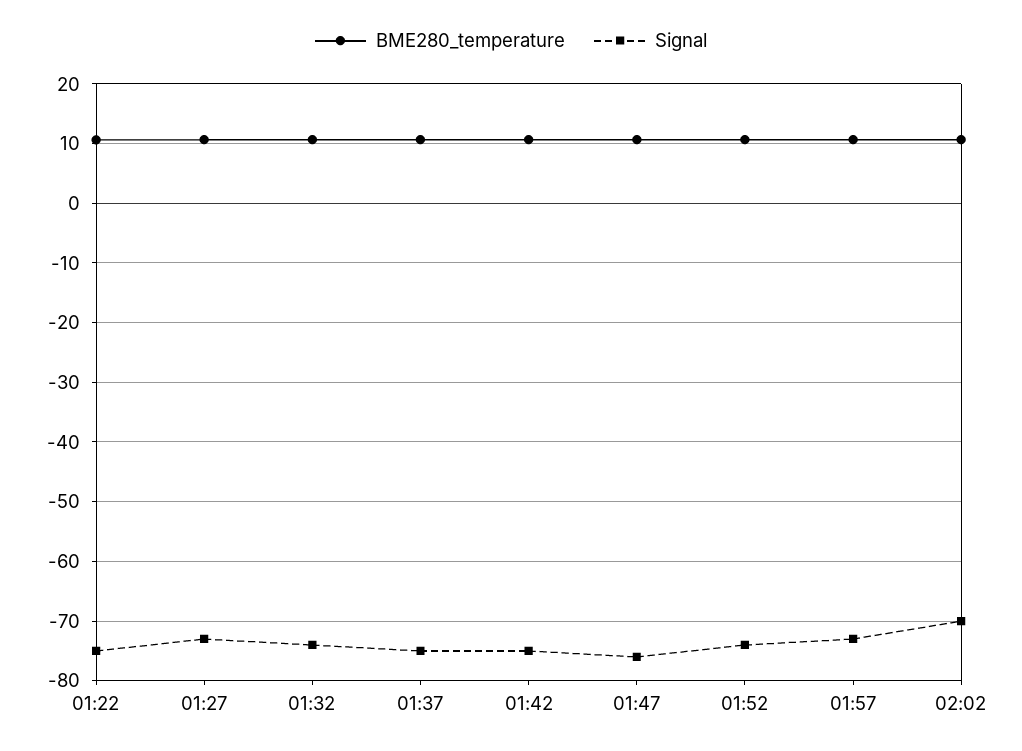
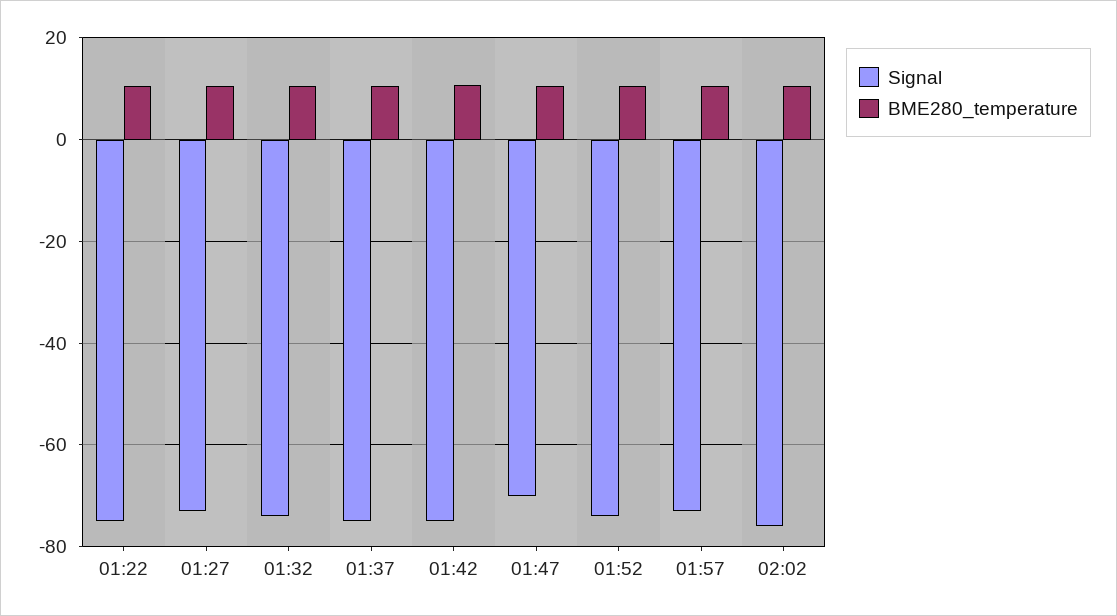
  {
    "BME280_temperature": {
      "01:22": 10,
      "01:27": 10,
      "01:32": 10,
      "01:37": 10,
      "01:42": 10,
      "01:47": 10,
      "01:52": 10,
      "01:57": 10,
      "02:02": 10
    },
    "Signal": {
      "01:22": -76,
      "01:27": -74,
      "01:32": -74,
      "01:37": -76,
      "01:42": -76,
-     "01:47": -76,
+     "01:47": -70,
      "01:52": -74,
      "01:57": -74,
-     "02:02": -70
+     "02:02": -76
    }
  }

